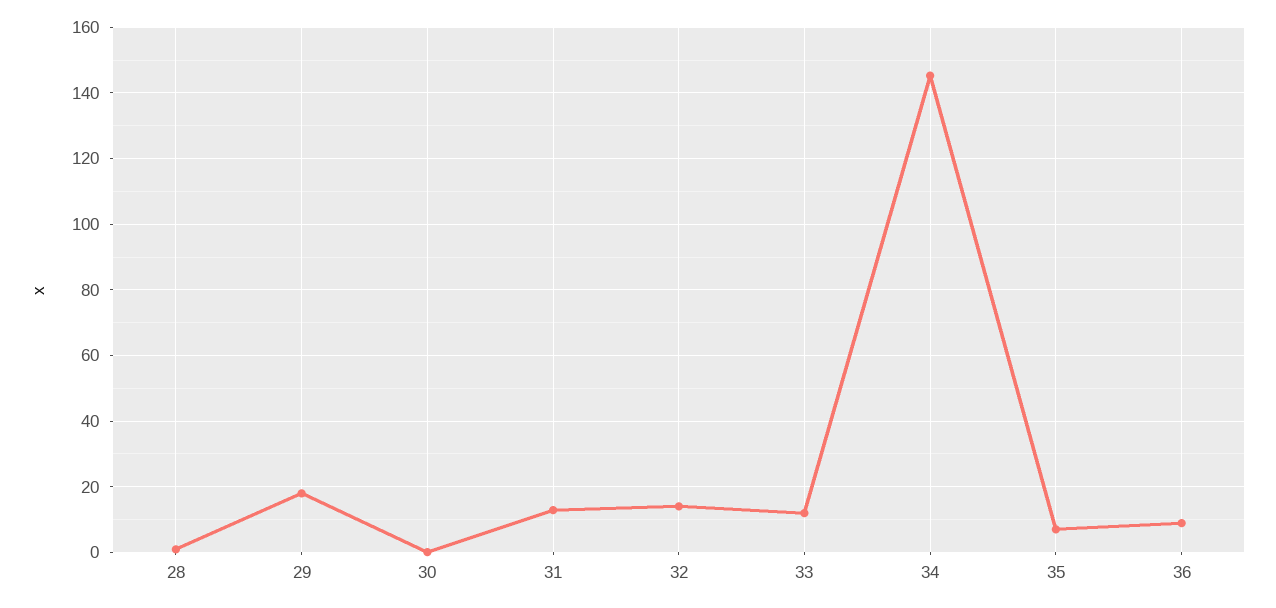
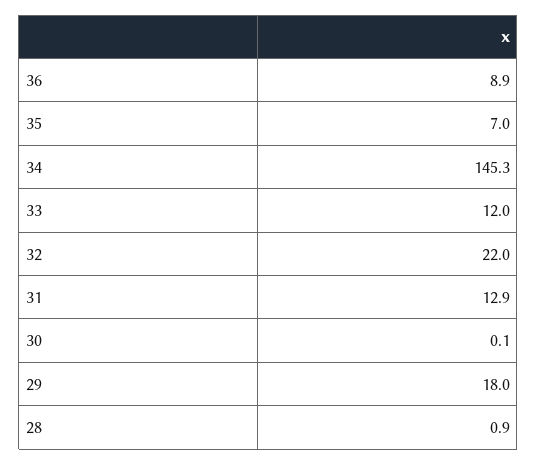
  {
    "28": 0.9,
    "29": 18,
    "30": 0.1,
    "31": 12.9,
-   "32": 14,
+   "32": 22,
    "33": 12,
    "34": 145.3,
    "35": 7,
    "36": 8.9
  }

